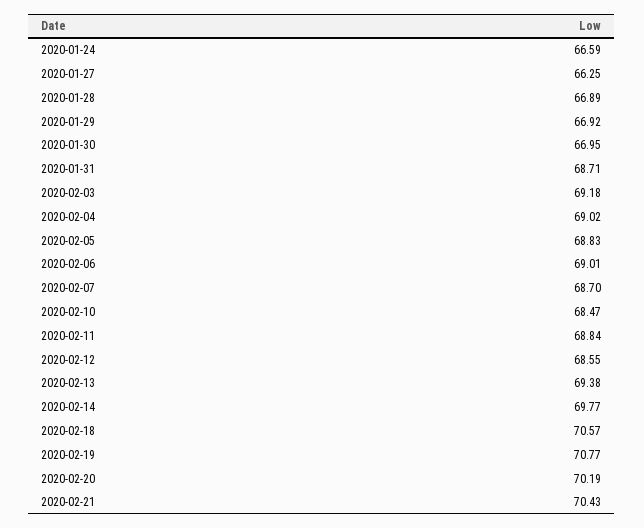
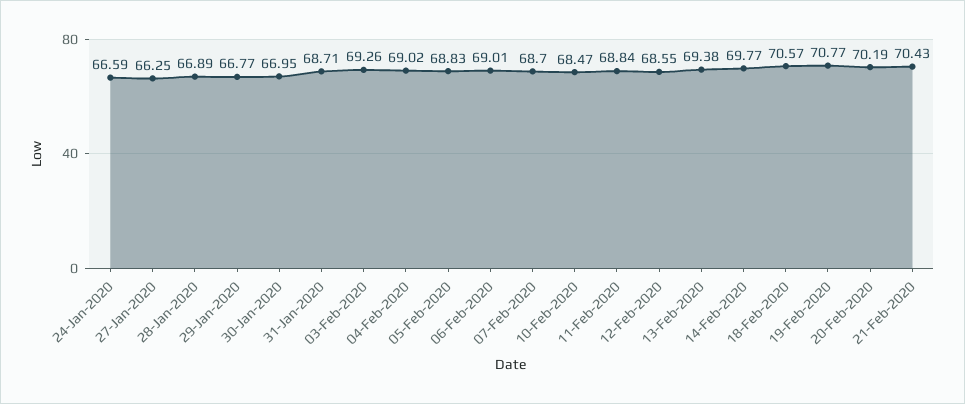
  {
    "2020-01-24": 66.59,
    "2020-01-27": 66.25,
    "2020-01-28": 66.89,
-   "2020-01-29": 66.92,
+   "2020-01-29": 66.77,
    "2020-01-30": 66.95,
    "2020-01-31": 68.71,
-   "2020-02-03": 69.18,
+   "2020-02-03": 69.26,
    "2020-02-04": 69.02,
    "2020-02-05": 68.83,
    "2020-02-06": 69.01,
    "2020-02-07": 68.7,
    "2020-02-10": 68.47,
    "2020-02-11": 68.84,
    "2020-02-12": 68.55,
    "2020-02-13": 69.38,
    "2020-02-14": 69.77,
    "2020-02-18": 70.57,
    "2020-02-19": 70.77,
    "2020-02-20": 70.19,
    "2020-02-21": 70.43
  }

